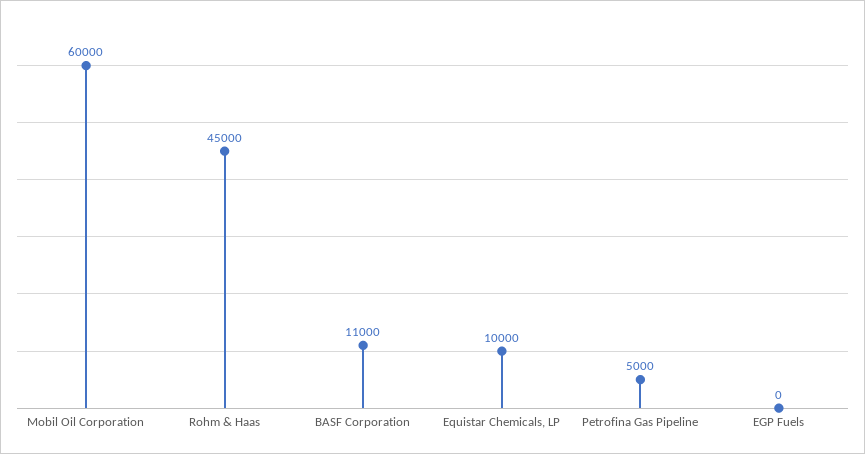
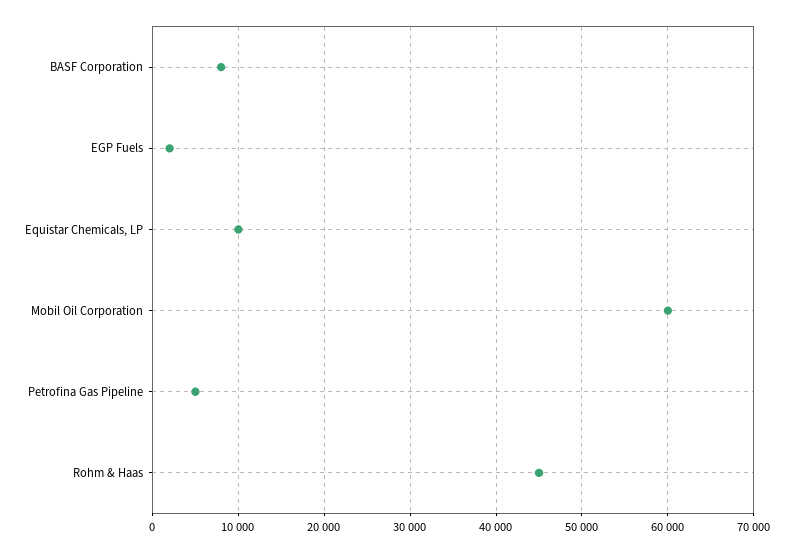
  {
    "Mobil Oil Corporation": 60000,
    "Rohm & Haas": 45000,
-   "BASF Corporation": 11000,
+   "BASF Corporation": 8000,
    "Equistar Chemicals, LP": 10000,
    "Petrofina Gas Pipeline": 5000,
-   "EGP Fuels": 0
+   "EGP Fuels": 2000
  }

